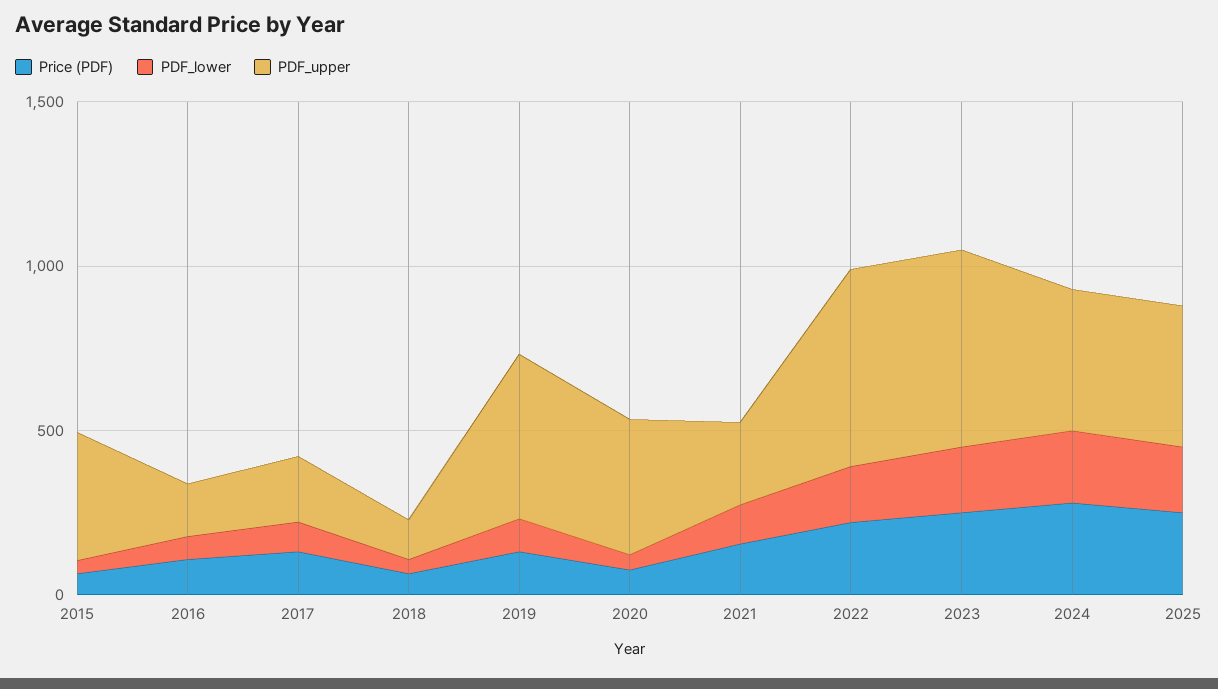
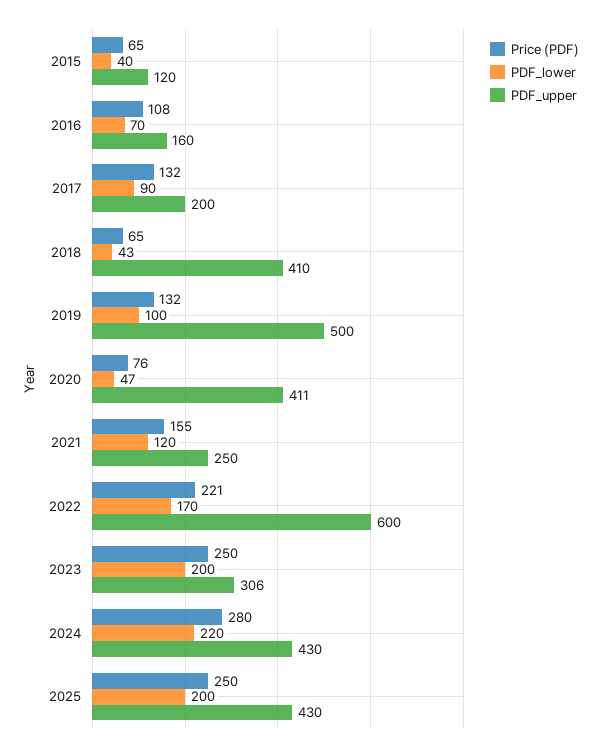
  {
    "Price (PDF)": {
      "2015": 65,
      "2016": 108,
      "2017": 132,
      "2018": 65,
      "2019": 132,
      "2020": 76,
      "2021": 155,
      "2022": 221,
      "2023": 250,
      "2024": 280,
      "2025": 250
    },
    "PDF_lower": {
      "2015": 40,
      "2016": 70,
      "2017": 90,
      "2018": 43,
      "2019": 100,
      "2020": 47,
      "2021": 120,
      "2022": 170,
      "2023": 200,
      "2024": 220,
      "2025": 200
    },
    "PDF_upper": {
-     "2015": 400,
+     "2015": 120,
      "2016": 160,
      "2017": 200,
-     "2018": 100,
+     "2018": 410,
      "2019": 500,
      "2020": 411,
      "2021": 250,
      "2022": 600,
-     "2023": 600,
+     "2023": 306,
      "2024": 430,
      "2025": 430
    }
  }

